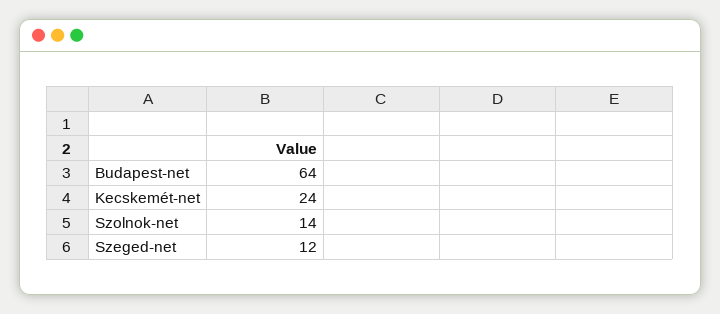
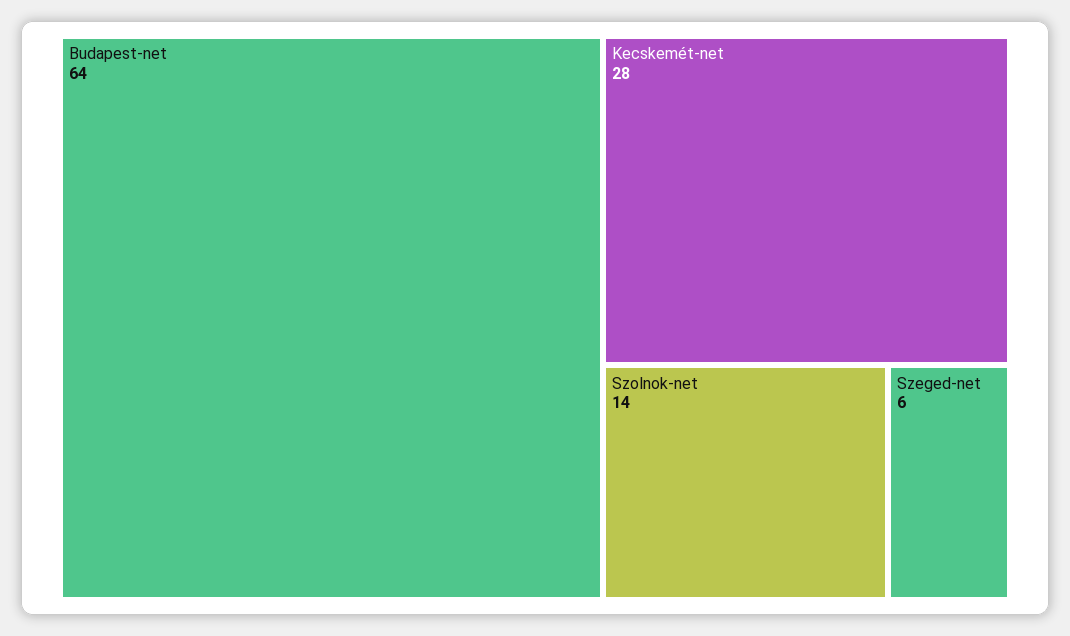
  {
    "Budapest-net": 64,
-   "Kecskemét-net": 24,
+   "Kecskemét-net": 28,
    "Szolnok-net": 14,
-   "Szeged-net": 12
+   "Szeged-net": 6
  }

